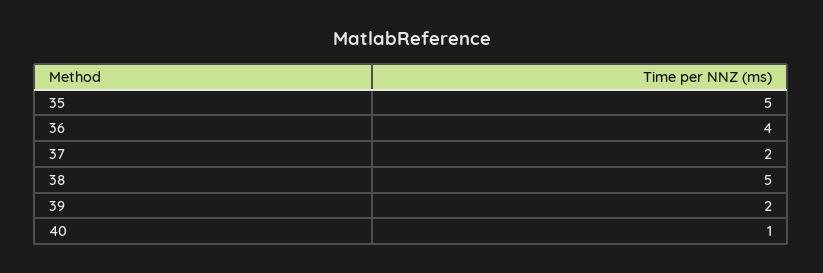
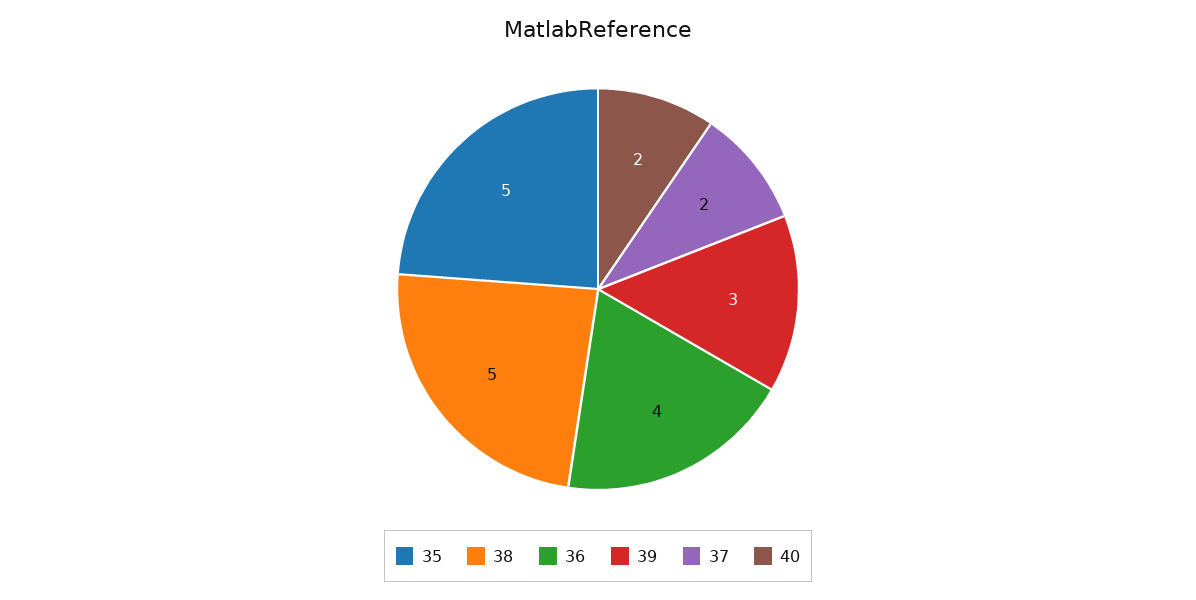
  {
    "35": 5,
    "36": 4,
    "37": 2,
    "38": 5,
-   "39": 2,
+   "39": 3,
-   "40": 1
+   "40": 2
  }

